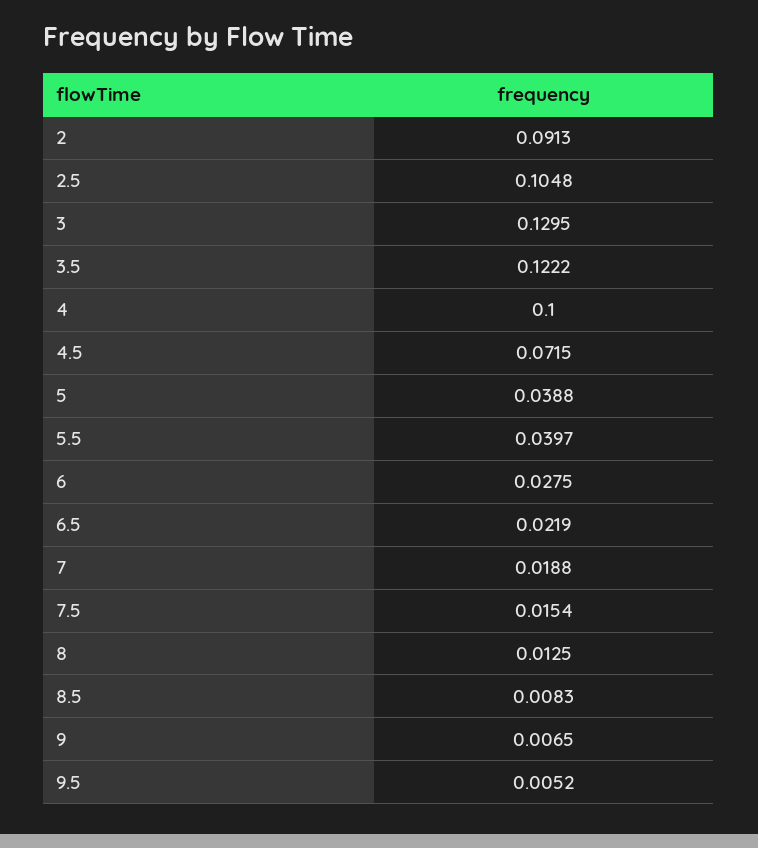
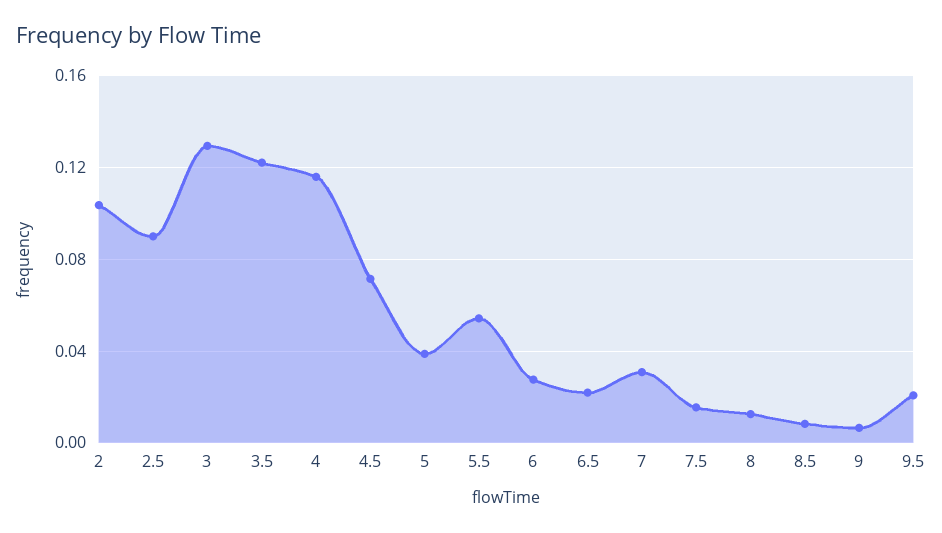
  {
-   "2": 0.0913,
+   "2": 0.105,
-   "2.5": 0.1048,
+   "2.5": 0.09,
    "3": 0.1295,
    "3.5": 0.1222,
-   "4": 0.1,
+   "4": 0.115,
    "4.5": 0.0715,
    "5": 0.0388,
-   "5.5": 0.0397,
+   "5.5": 0.055,
    "6": 0.0275,
    "6.5": 0.0219,
-   "7": 0.0188,
+   "7": 0.03,
    "7.5": 0.0154,
    "8": 0.0125,
    "8.5": 0.0083,
    "9": 0.0065,
-   "9.5": 0.0052
+   "9.5": 0.02
  }

